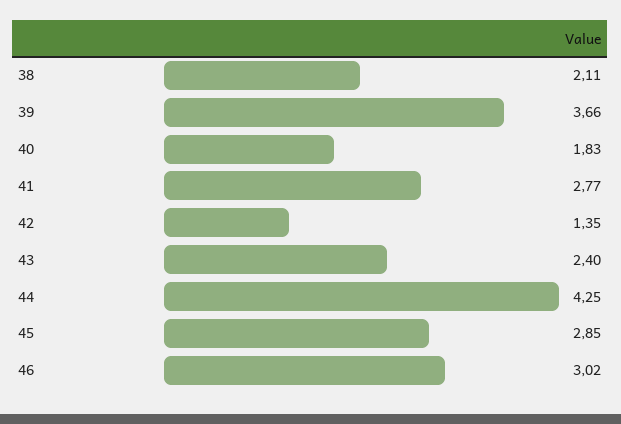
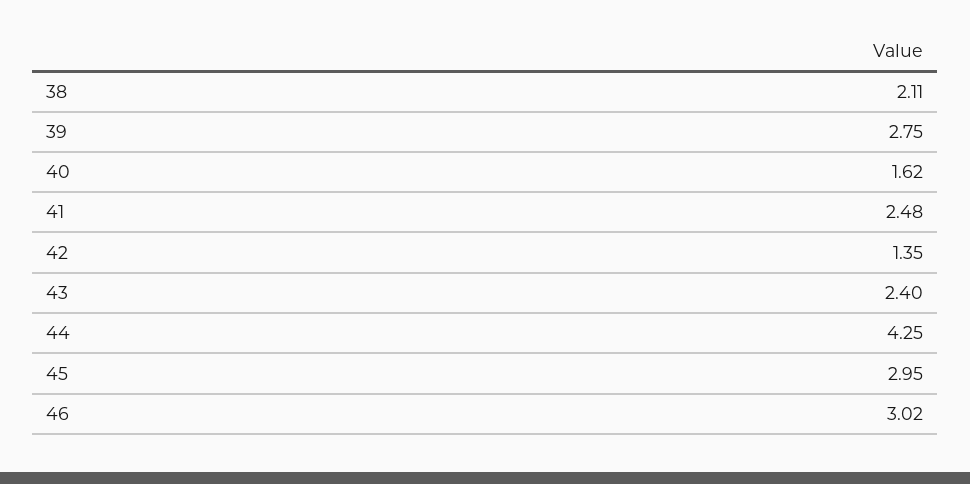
  {
    "38": 2.11,
-   "39": 3.66,
+   "39": 2.75,
-   "40": 1.83,
+   "40": 1.62,
-   "41": 2.77,
+   "41": 2.48,
    "42": 1.35,
    "43": 2.4,
    "44": 4.25,
-   "45": 2.85,
+   "45": 2.95,
    "46": 3.02
  }

